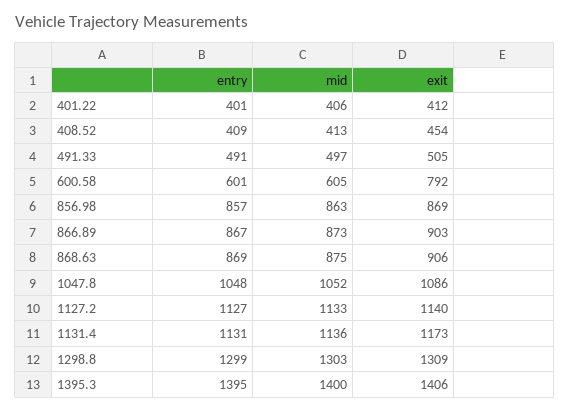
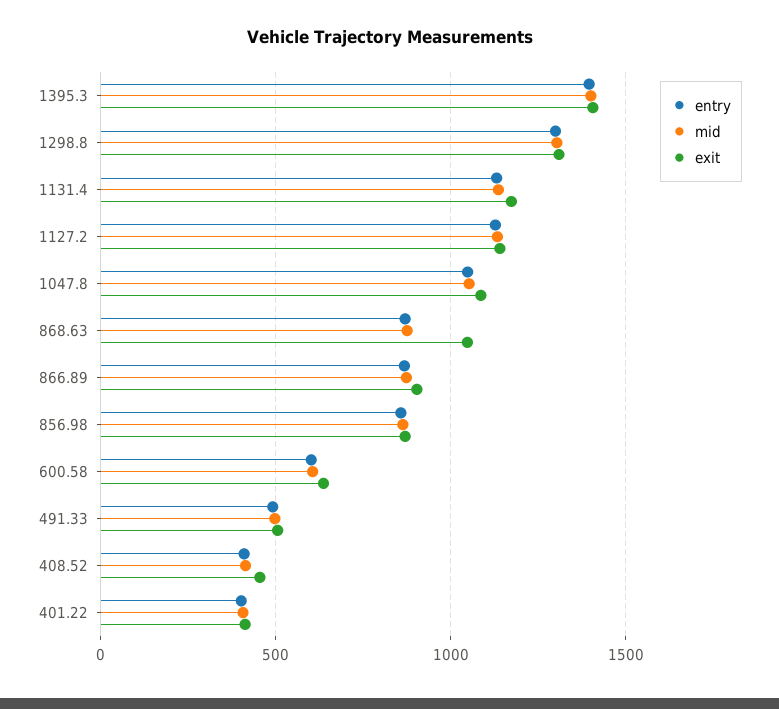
  {
    "entry": {
      "401.22": 401,
      "408.52": 409,
      "491.33": 491,
      "600.58": 601,
      "856.98": 857,
      "866.89": 867,
      "868.63": 869,
      "1047.8": 1048,
      "1127.2": 1127,
      "1131.4": 1131,
      "1298.8": 1299,
      "1395.3": 1395
    },
    "mid": {
      "401.22": 406,
      "408.52": 413,
      "491.33": 497,
      "600.58": 605,
      "856.98": 863,
      "866.89": 873,
      "868.63": 875,
      "1047.8": 1052,
      "1127.2": 1133,
      "1131.4": 1136,
      "1298.8": 1303,
      "1395.3": 1400
    },
    "exit": {
      "401.22": 412,
      "408.52": 454,
      "491.33": 505,
-     "600.58": 792,
+     "600.58": 650,
      "856.98": 869,
      "866.89": 903,
-     "868.63": 906,
+     "868.63": 1050,
      "1047.8": 1086,
      "1127.2": 1140,
      "1131.4": 1173,
      "1298.8": 1309,
      "1395.3": 1406
    }
  }

